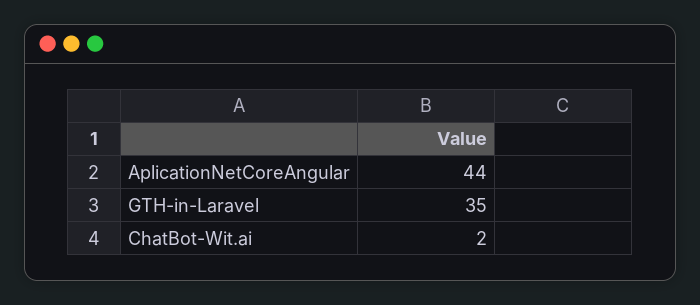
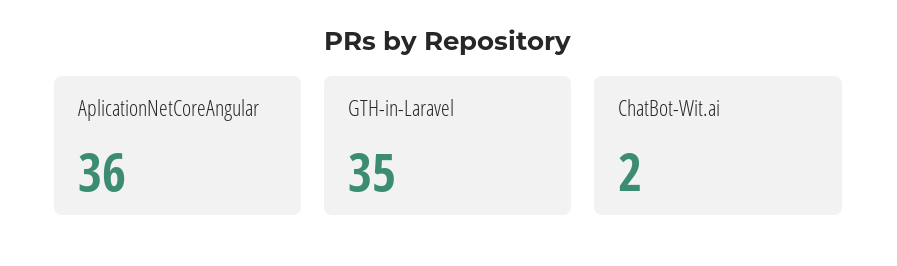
  {
-   "AplicationNetCoreAngular": 44,
+   "AplicationNetCoreAngular": 36,
    "GTH-in-Laravel": 35,
    "ChatBot-Wit.ai": 2
  }

